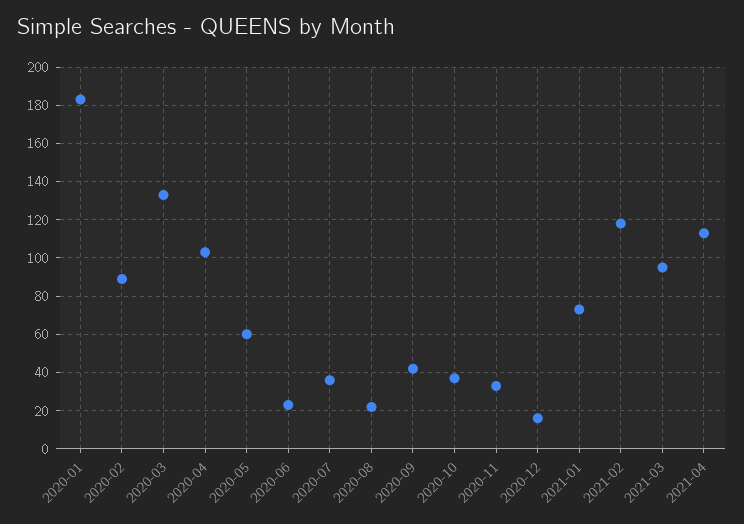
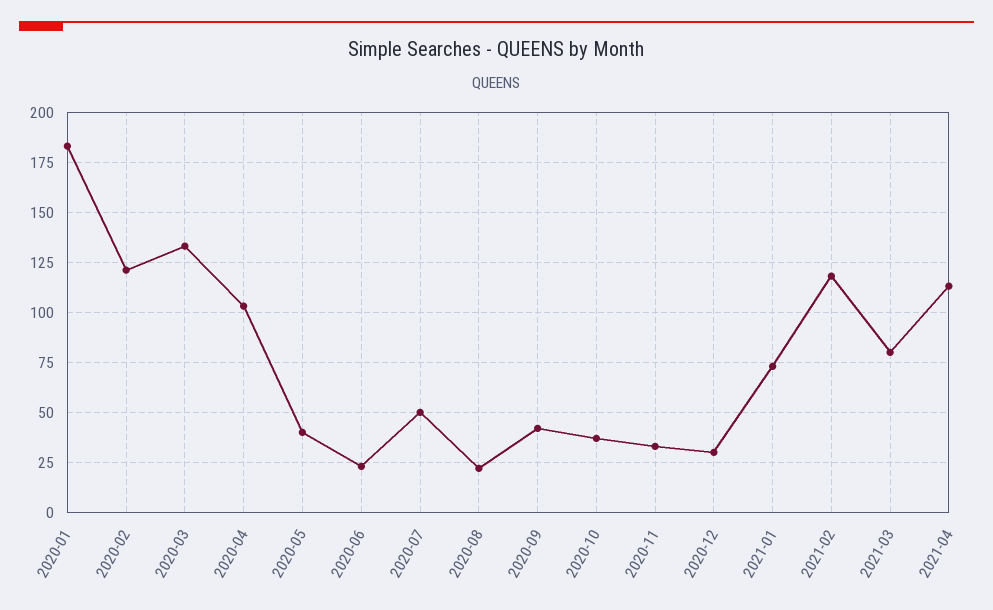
  {
    "2020-01": 185,
-   "2020-02": 90,
+   "2020-02": 120,
    "2020-03": 135,
    "2020-04": 105,
-   "2020-05": 60,
+   "2020-05": 40,
    "2020-06": 25,
-   "2020-07": 35,
+   "2020-07": 50,
    "2020-08": 20,
    "2020-09": 40,
    "2020-10": 35,
    "2020-11": 35,
-   "2020-12": 15,
+   "2020-12": 30,
    "2021-01": 75,
    "2021-02": 120,
-   "2021-03": 95,
+   "2021-03": 80,
    "2021-04": 115
  }

